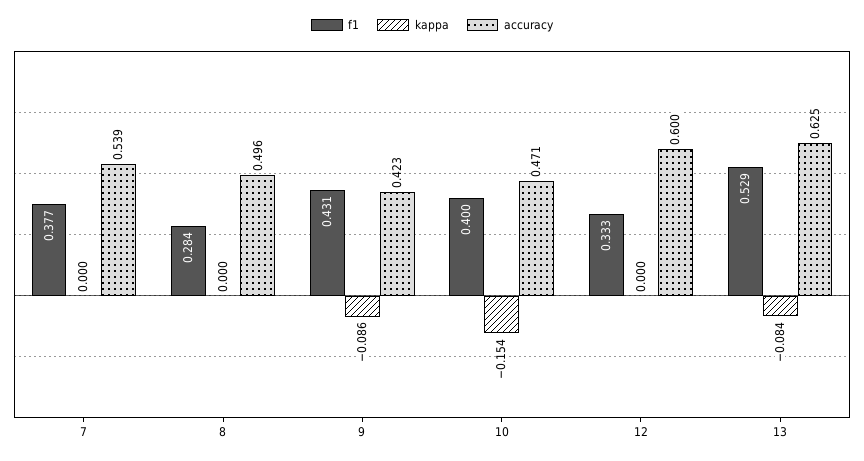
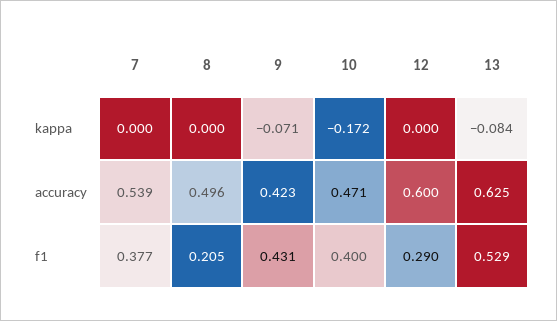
  {
    "f1": {
      "7": 0.377,
-     "8": 0.284,
+     "8": 0.205,
      "9": 0.431,
      "10": 0.4,
-     "12": 0.333,
+     "12": 0.29,
      "13": 0.529
    },
    "kappa": {
      "7": 0,
      "8": 0,
-     "9": -0.086,
+     "9": -0.071,
-     "10": -0.154,
+     "10": -0.172,
      "12": 0,
      "13": -0.084
    },
    "accuracy": {
      "7": 0.539,
      "8": 0.496,
      "9": 0.423,
      "10": 0.471,
      "12": 0.6,
      "13": 0.625
    }
  }

